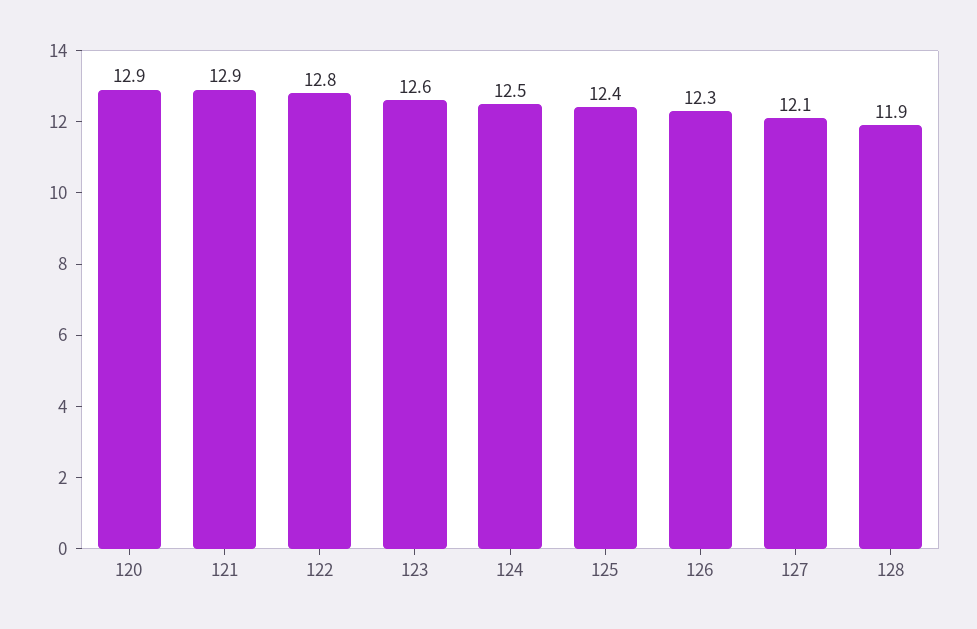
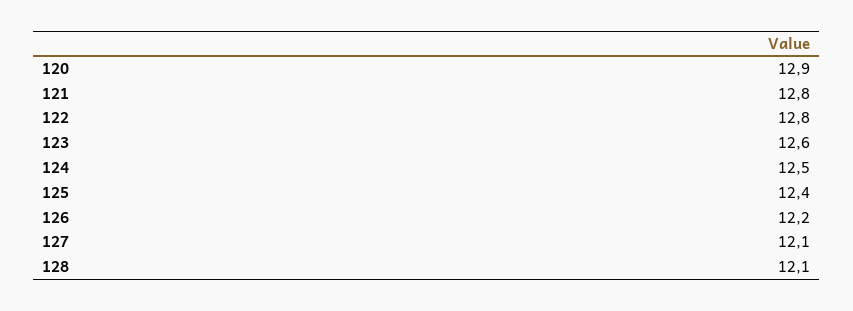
  {
    "120": 12.9,
-   "121": 12.9,
+   "121": 12.8,
    "122": 12.8,
    "123": 12.6,
    "124": 12.5,
    "125": 12.4,
-   "126": 12.3,
+   "126": 12.2,
    "127": 12.1,
-   "128": 11.9
+   "128": 12.1
  }

